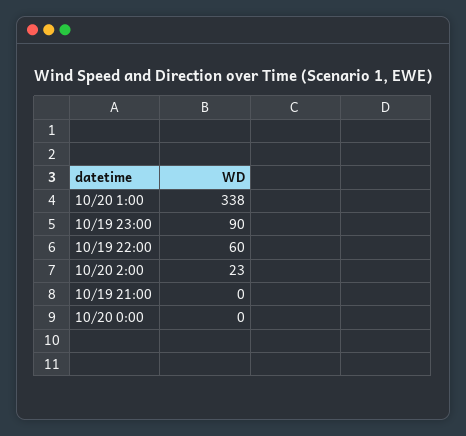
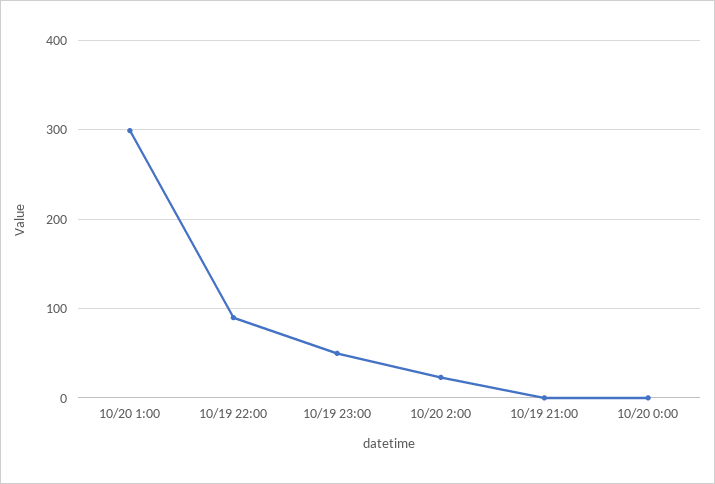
  {
-   "10/20 1:00": 338,
+   "10/20 1:00": 300,
-   "10/19 23:00": 90,
+   "10/19 23:00": 50,
-   "10/19 22:00": 60,
+   "10/19 22:00": 90,
    "10/20 2:00": 23,
    "10/19 21:00": 0,
    "10/20 0:00": 0
  }

